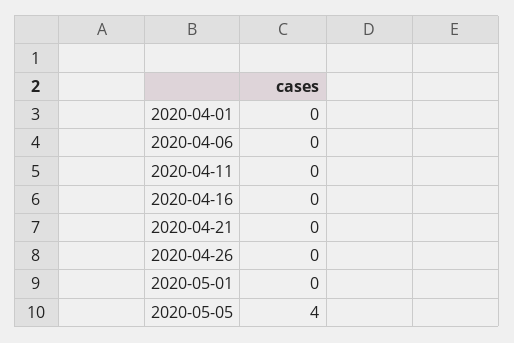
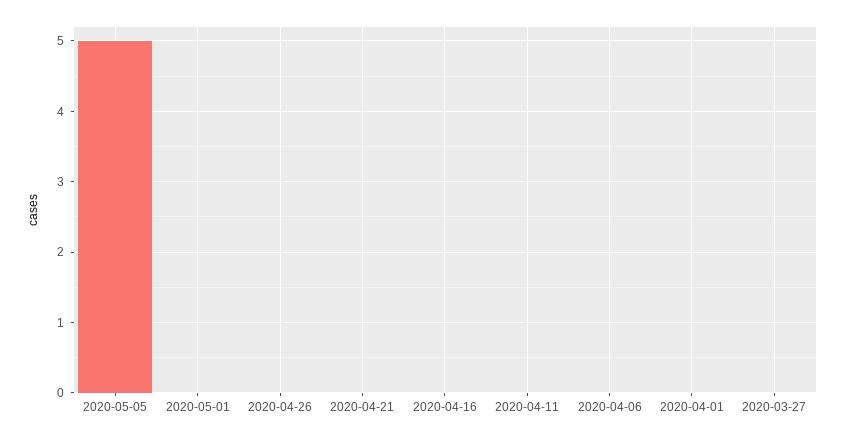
  {
    "2020-04-01": 0,
    "2020-04-06": 0,
    "2020-04-11": 0,
    "2020-04-16": 0,
    "2020-04-21": 0,
    "2020-04-26": 0,
    "2020-05-01": 0,
-   "2020-05-05": 4
+   "2020-05-05": 5,
+   "2020-03-27": 0
  }

